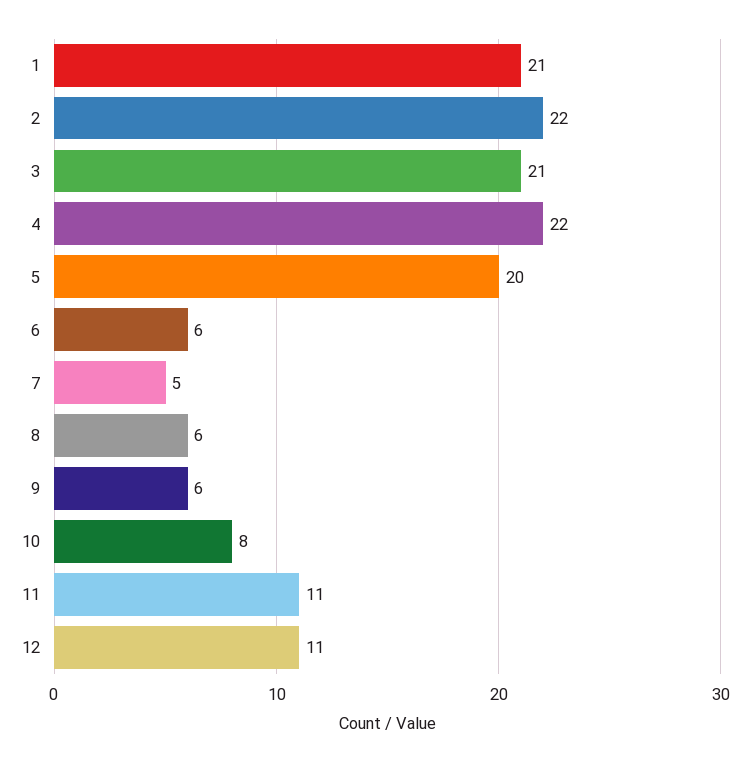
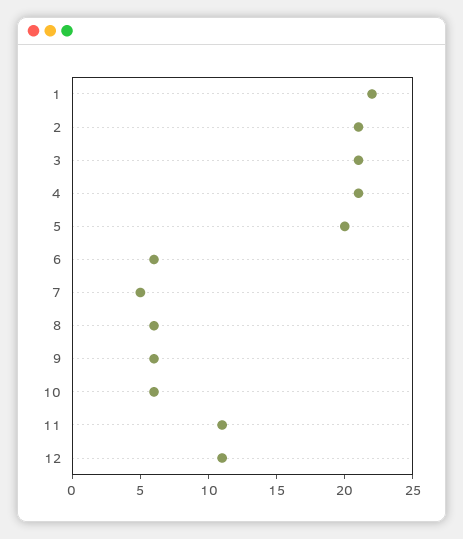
  {
-   "1": 21,
+   "1": 22,
-   "2": 22,
+   "2": 21,
    "3": 21,
-   "4": 22,
+   "4": 21,
    "5": 20,
    "6": 6,
    "7": 5,
    "8": 6,
    "9": 6,
-   "10": 8,
+   "10": 6,
    "11": 11,
    "12": 11
  }

